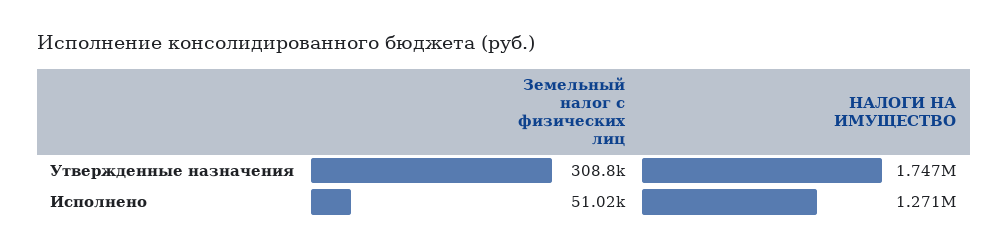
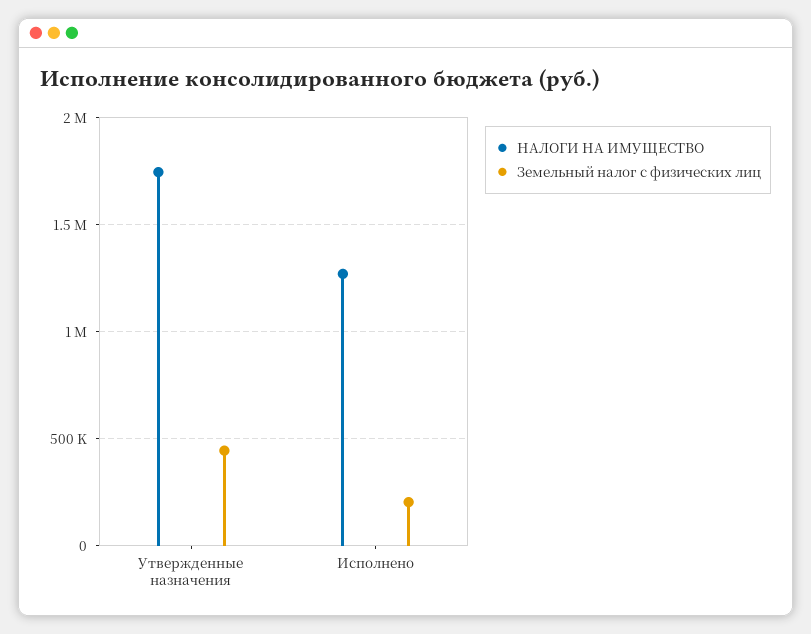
  {
    "Земельный налог с физических лиц": {
-     "Утвержденные назначения": 308800,
+     "Утвержденные назначения": 450000,
-     "Исполнено": 51020
+     "Исполнено": 200000
    },
    "НАЛОГИ НА ИМУЩЕСТВО": {
      "Утвержденные назначения": 1747000,
      "Исполнено": 1271000
    }
  }

